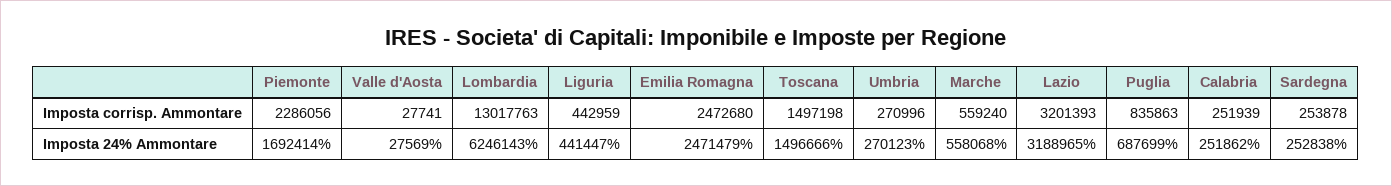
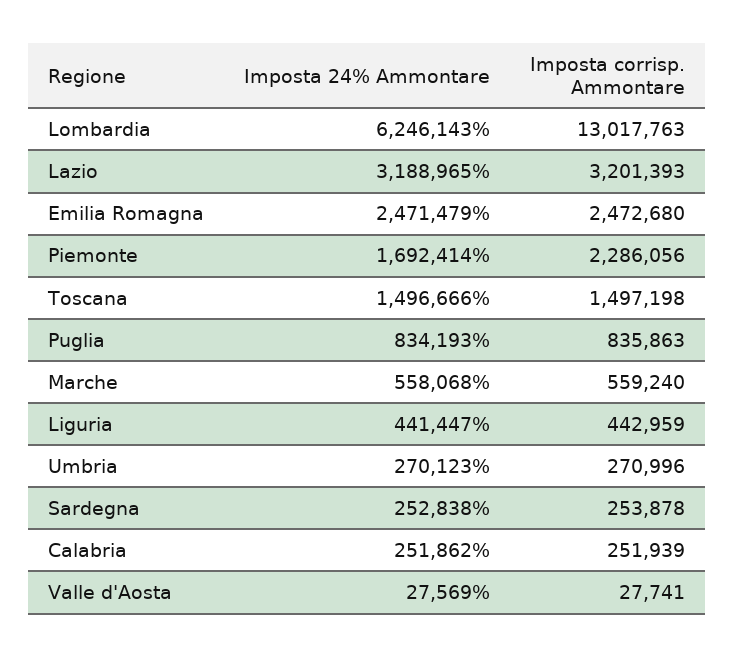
  {
    "Piemonte": {
      "Imposta corrisp. Ammontare": 2286056,
      "Imposta 24% Ammontare": 1692414
    },
    "Valle d'Aosta": {
      "Imposta corrisp. Ammontare": 27741,
      "Imposta 24% Ammontare": 27569
    },
    "Lombardia": {
      "Imposta corrisp. Ammontare": 13017763,
      "Imposta 24% Ammontare": 6246143
    },
    "Liguria": {
      "Imposta corrisp. Ammontare": 442959,
      "Imposta 24% Ammontare": 441447
    },
    "Emilia Romagna": {
      "Imposta corrisp. Ammontare": 2472680,
      "Imposta 24% Ammontare": 2471479
    },
    "Toscana": {
      "Imposta corrisp. Ammontare": 1497198,
      "Imposta 24% Ammontare": 1496666
    },
    "Umbria": {
      "Imposta corrisp. Ammontare": 270996,
      "Imposta 24% Ammontare": 270123
    },
    "Marche": {
      "Imposta corrisp. Ammontare": 559240,
      "Imposta 24% Ammontare": 558068
    },
    "Lazio": {
      "Imposta corrisp. Ammontare": 3201393,
      "Imposta 24% Ammontare": 3188965
    },
    "Puglia": {
      "Imposta corrisp. Ammontare": 835863,
-     "Imposta 24% Ammontare": 687699
+     "Imposta 24% Ammontare": 834193
    },
    "Calabria": {
      "Imposta corrisp. Ammontare": 251939,
      "Imposta 24% Ammontare": 251862
    },
    "Sardegna": {
      "Imposta corrisp. Ammontare": 253878,
      "Imposta 24% Ammontare": 252838
    }
  }

